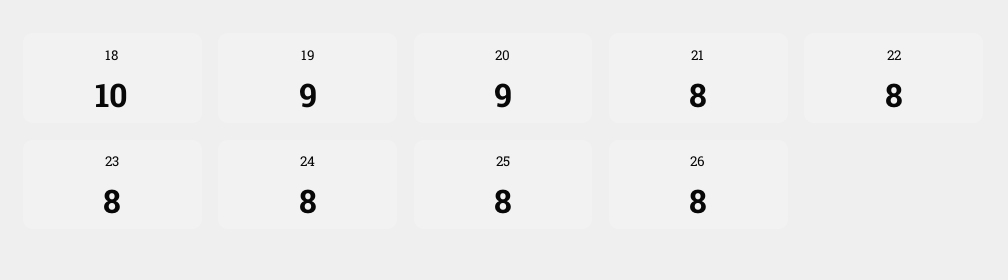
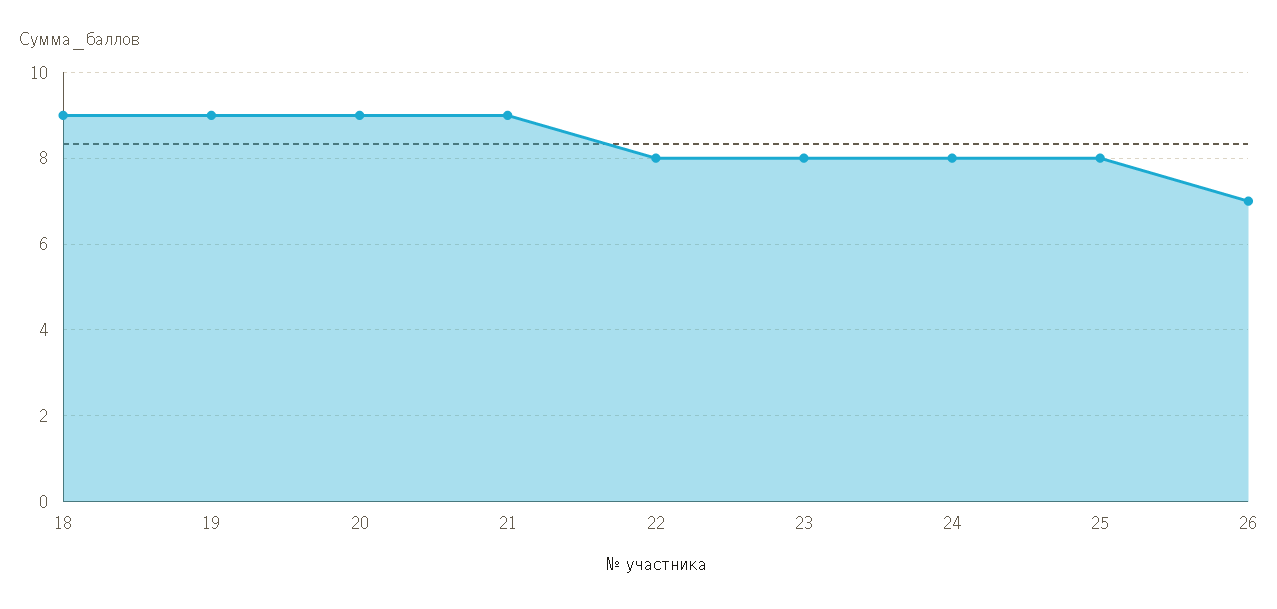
  {
-   "18": 10,
+   "18": 9,
    "19": 9,
    "20": 9,
-   "21": 8,
+   "21": 9,
    "22": 8,
    "23": 8,
    "24": 8,
    "25": 8,
-   "26": 8
+   "26": 7
  }

